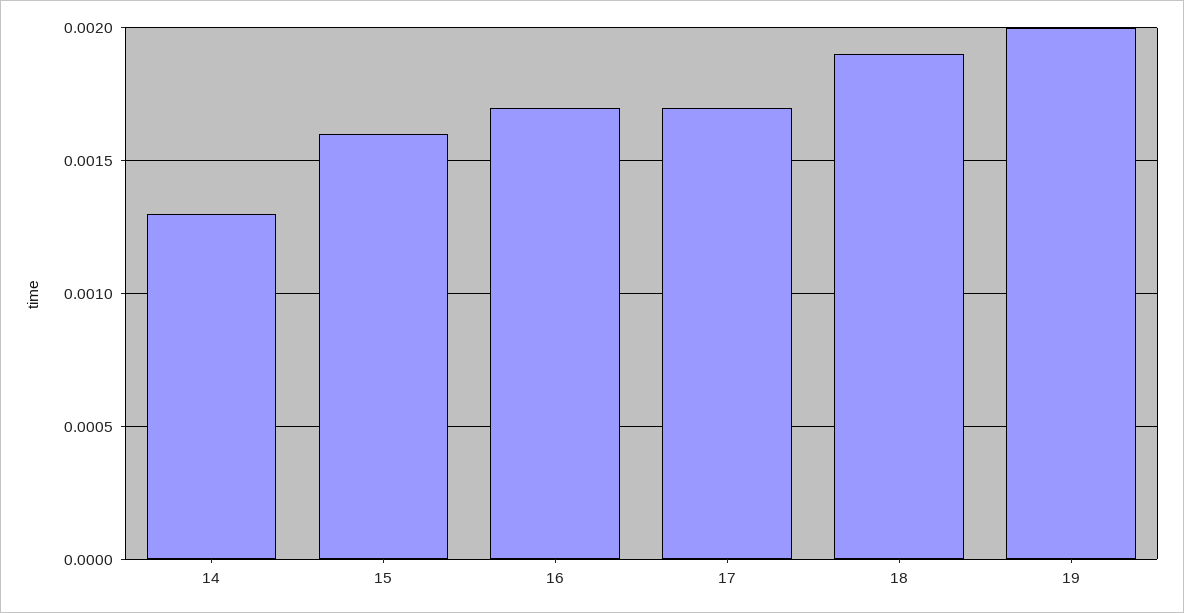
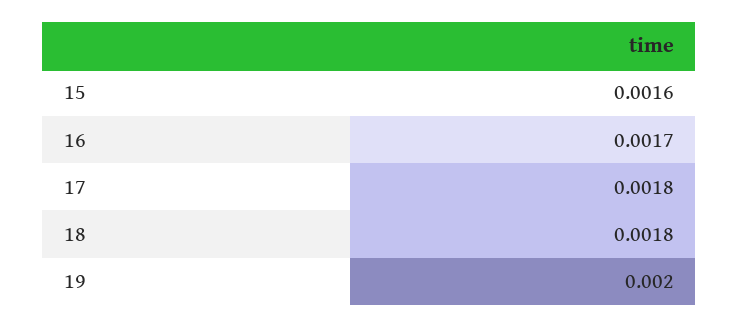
  {
-   "14": 0.0013,
    "15": 0.0016,
    "16": 0.0017,
-   "17": 0.0017,
+   "17": 0.0018,
-   "18": 0.0019,
+   "18": 0.0018,
    "19": 0.002
  }

